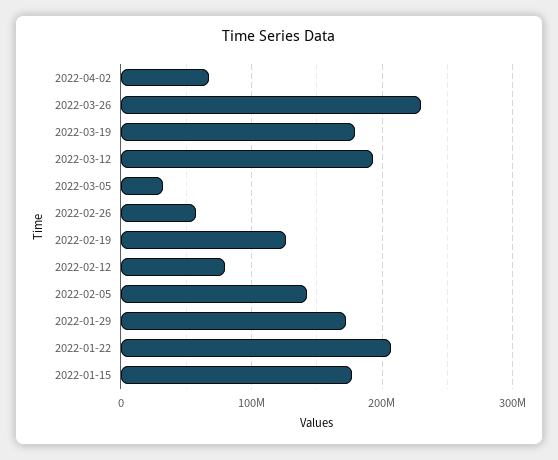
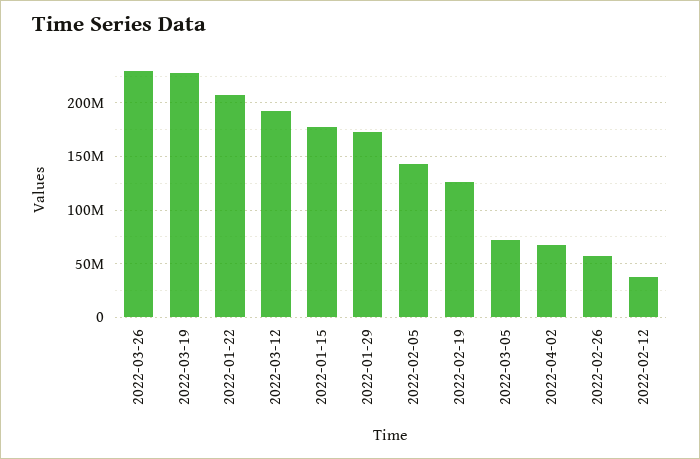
  {
    "2022-04-02": 70000000,
    "2022-03-26": 230000000,
-   "2022-03-19": 180000000,
+   "2022-03-19": 230000000,
    "2022-03-12": 190000000,
-   "2022-03-05": 30000000,
+   "2022-03-05": 70000000,
    "2022-02-26": 60000000,
    "2022-02-19": 130000000,
-   "2022-02-12": 80000000,
+   "2022-02-12": 40000000,
    "2022-02-05": 140000000,
    "2022-01-29": 170000000,
    "2022-01-22": 210000000,
    "2022-01-15": 180000000
  }

